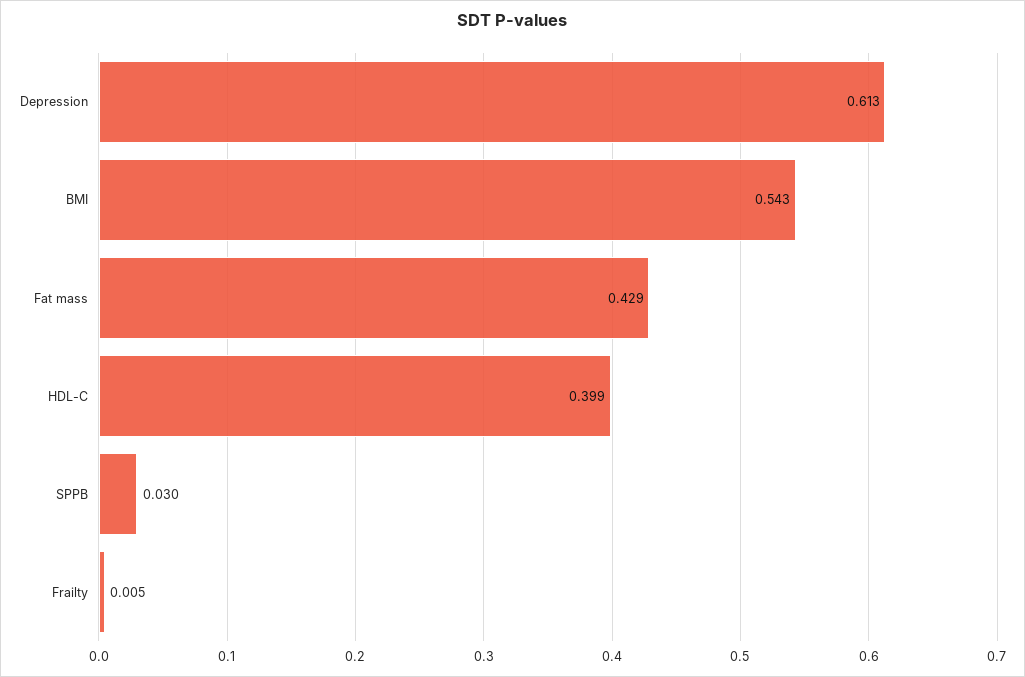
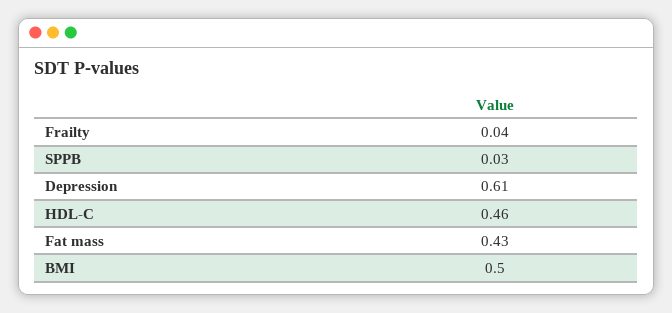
  {
    "Depression": 0.613,
-   "BMI": 0.543,
+   "BMI": 0.5,
    "Fat mass": 0.429,
-   "HDL-C": 0.399,
+   "HDL-C": 0.46,
    "SPPB": 0.03,
-   "Frailty": 0.005
+   "Frailty": 0.04
  }

